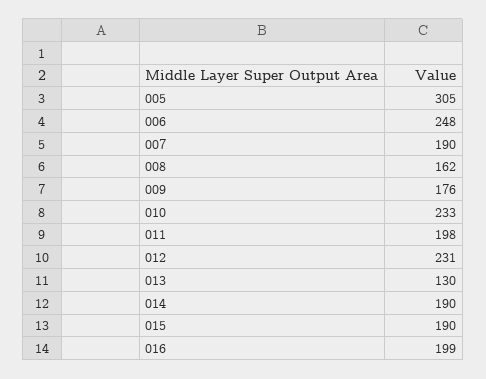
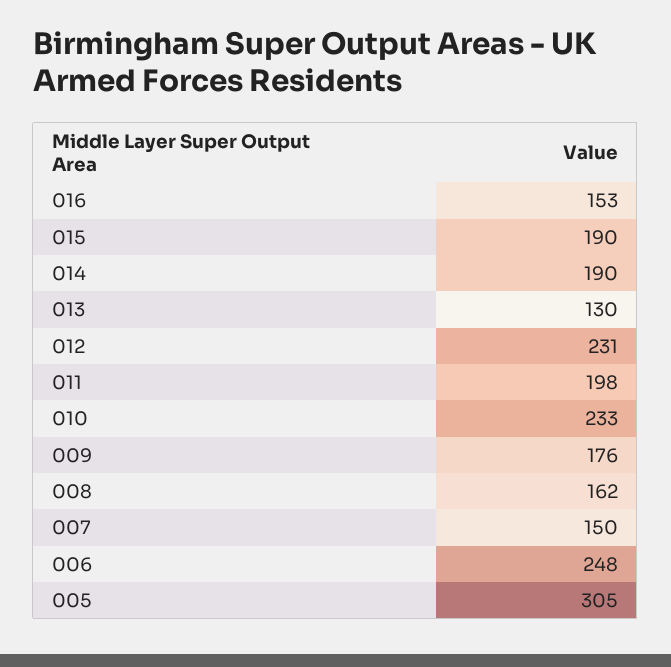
  {
    "005": 305,
    "006": 248,
-   "007": 190,
+   "007": 150,
    "008": 162,
    "009": 176,
    "010": 233,
    "011": 198,
    "012": 231,
    "013": 130,
    "014": 190,
    "015": 190,
-   "016": 199
+   "016": 153
  }

